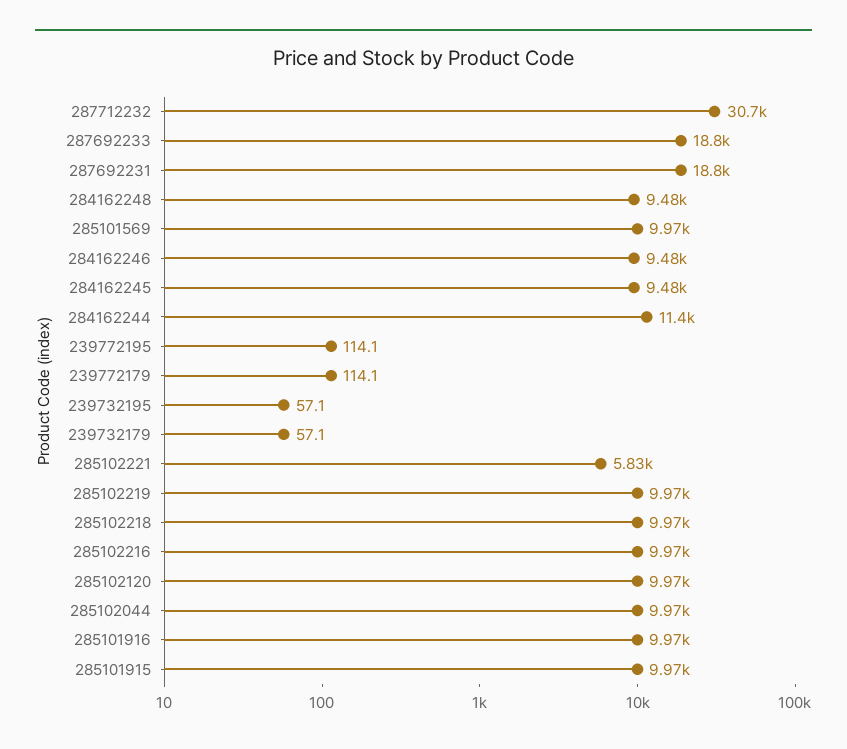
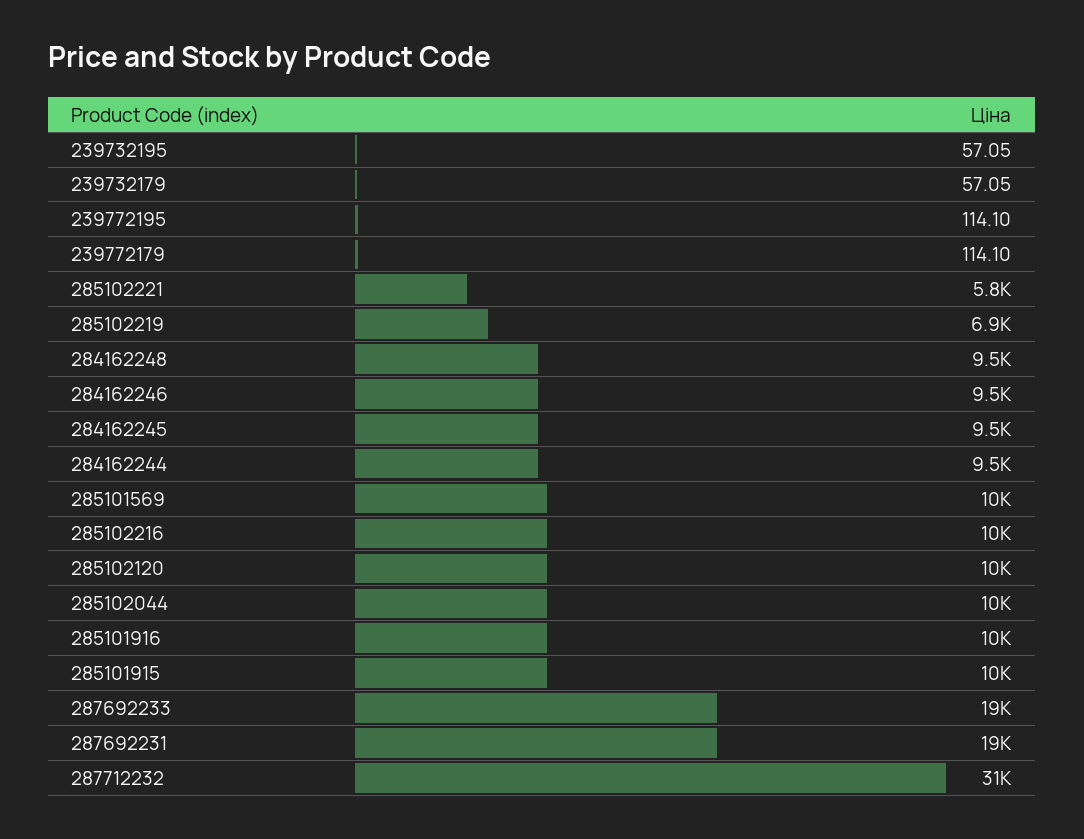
  {
    "287712232": 30700,
    "287692233": 18800,
    "287692231": 18800,
    "284162248": 9480,
    "285101569": 9970,
    "284162246": 9480,
    "284162245": 9480,
-   "284162244": 11400,
+   "284162244": 9500,
    "239772195": 114.1,
    "239772179": 114.1,
    "239732195": 57.05,
    "239732179": 57.05,
    "285102221": 5830,
-   "285102219": 9970,
+   "285102219": 6900,
-   "285102218": 9970,
    "285102216": 9970,
    "285102120": 9970,
    "285102044": 9970,
    "285101916": 9970,
    "285101915": 9970
  }

